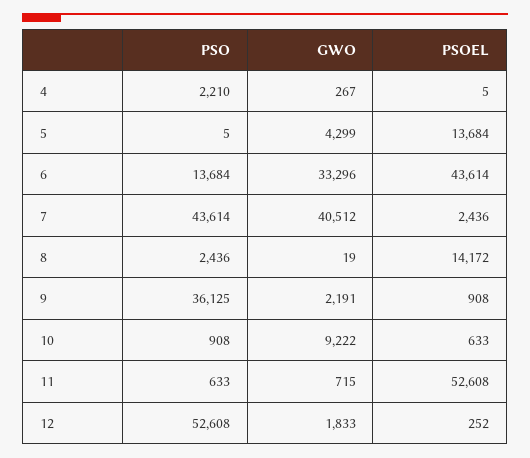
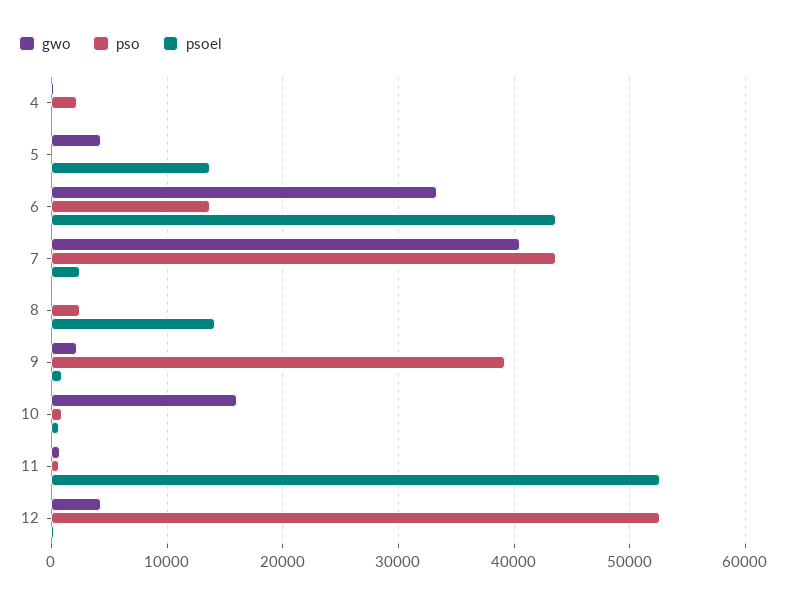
  {
    "PSO": {
      "4": 2210,
      "5": 5,
      "6": 13684,
      "7": 43614,
      "8": 2436,
-     "9": 36125,
+     "9": 39000,
      "10": 908,
      "11": 633,
      "12": 52608
    },
    "GWO": {
      "4": 267,
      "5": 4299,
      "6": 33296,
      "7": 40512,
      "8": 19,
      "9": 2191,
-     "10": 9222,
+     "10": 16000,
      "11": 715,
-     "12": 1833
+     "12": 4000
    },
    "PSOEL": {
      "4": 5,
      "5": 13684,
      "6": 43614,
      "7": 2436,
      "8": 14172,
      "9": 908,
      "10": 633,
      "11": 52608,
      "12": 252
    }
  }

